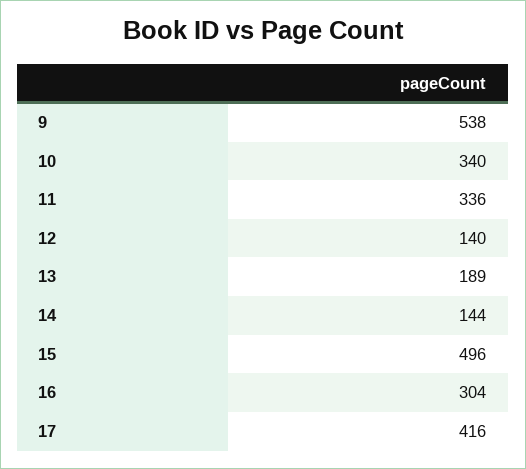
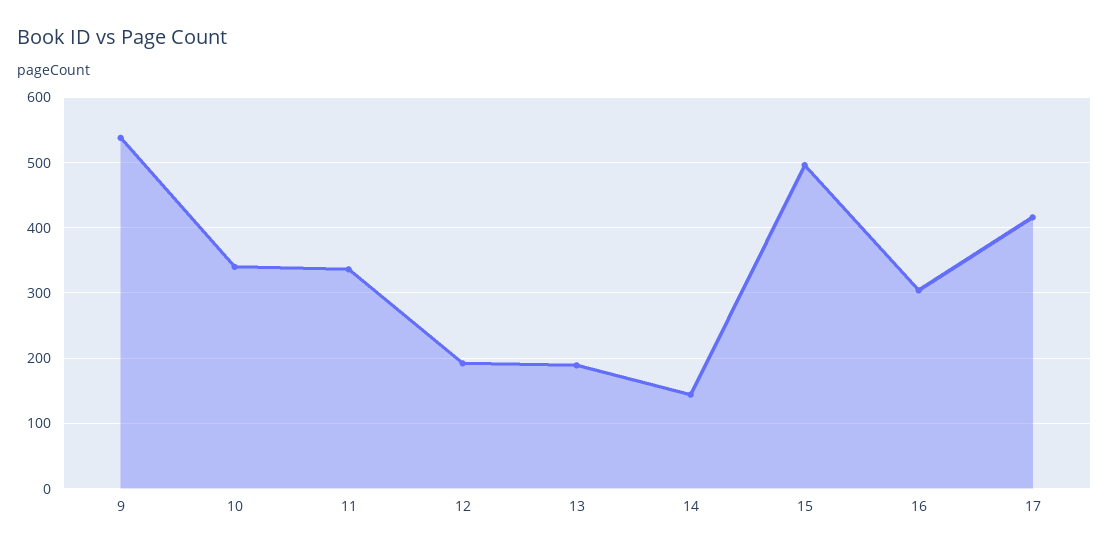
  {
    "9": 538,
    "10": 340,
    "11": 336,
-   "12": 140,
+   "12": 190,
    "13": 189,
    "14": 144,
    "15": 496,
    "16": 304,
    "17": 416
  }

